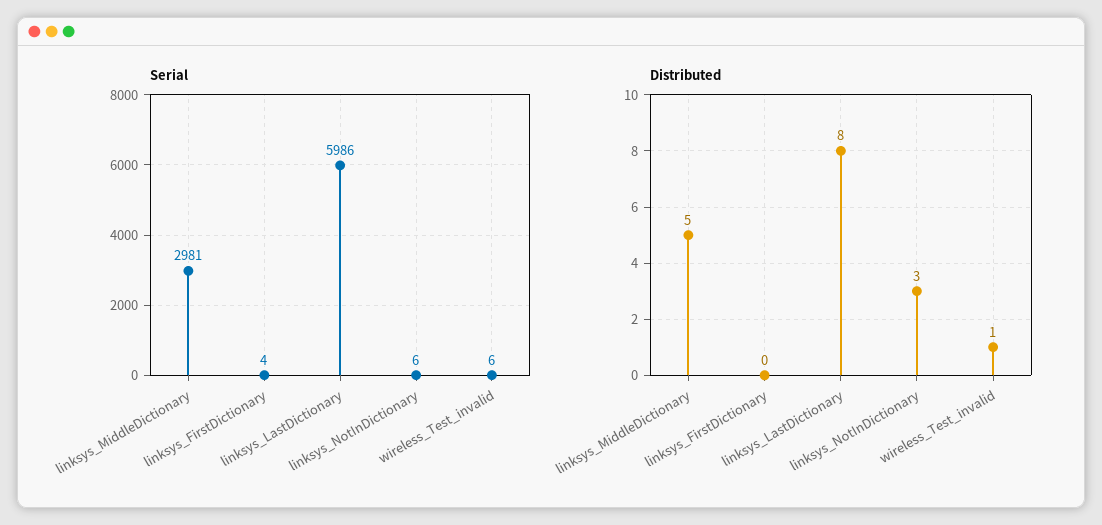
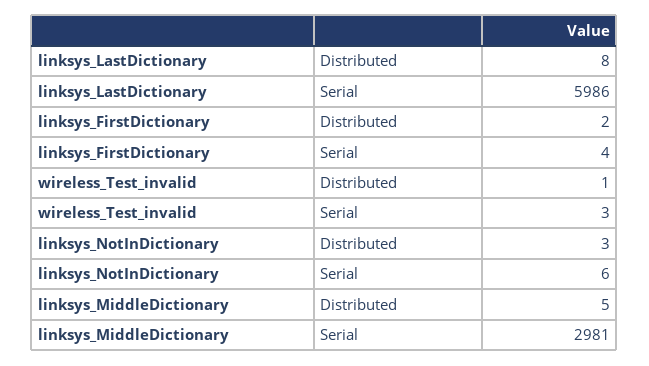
  {
    "Serial": {
      "linksys_MiddleDictionary": 2981,
      "linksys_FirstDictionary": 4,
      "linksys_LastDictionary": 5986,
      "linksys_NotInDictionary": 6,
-     "wireless_Test_invalid": 6
+     "wireless_Test_invalid": 3
    },
    "Distributed": {
      "linksys_MiddleDictionary": 5,
-     "linksys_FirstDictionary": 0,
+     "linksys_FirstDictionary": 2,
      "linksys_LastDictionary": 8,
      "linksys_NotInDictionary": 3,
      "wireless_Test_invalid": 1
    }
  }

